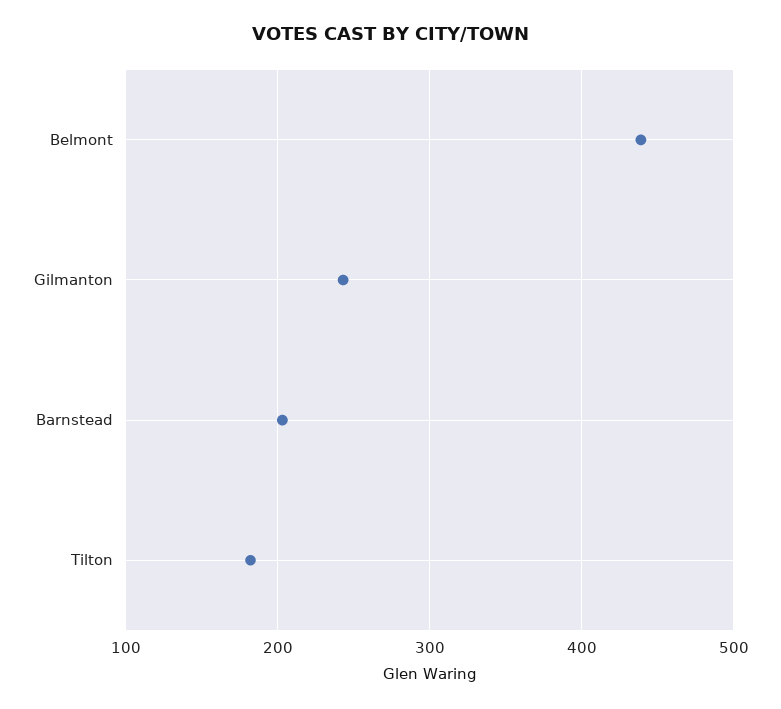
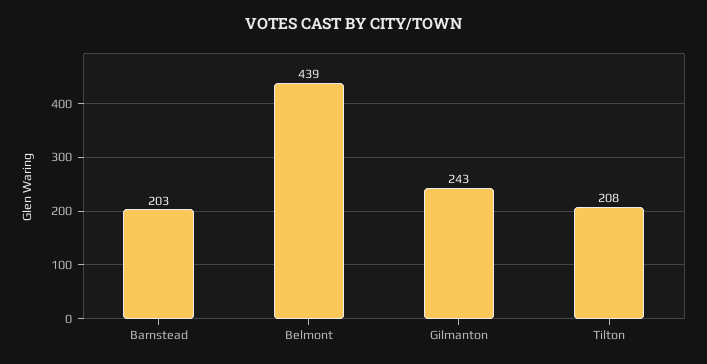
  {
    "Belmont": 439,
    "Gilmanton": 243,
    "Barnstead": 203,
-   "Tilton": 180
+   "Tilton": 208
  }

